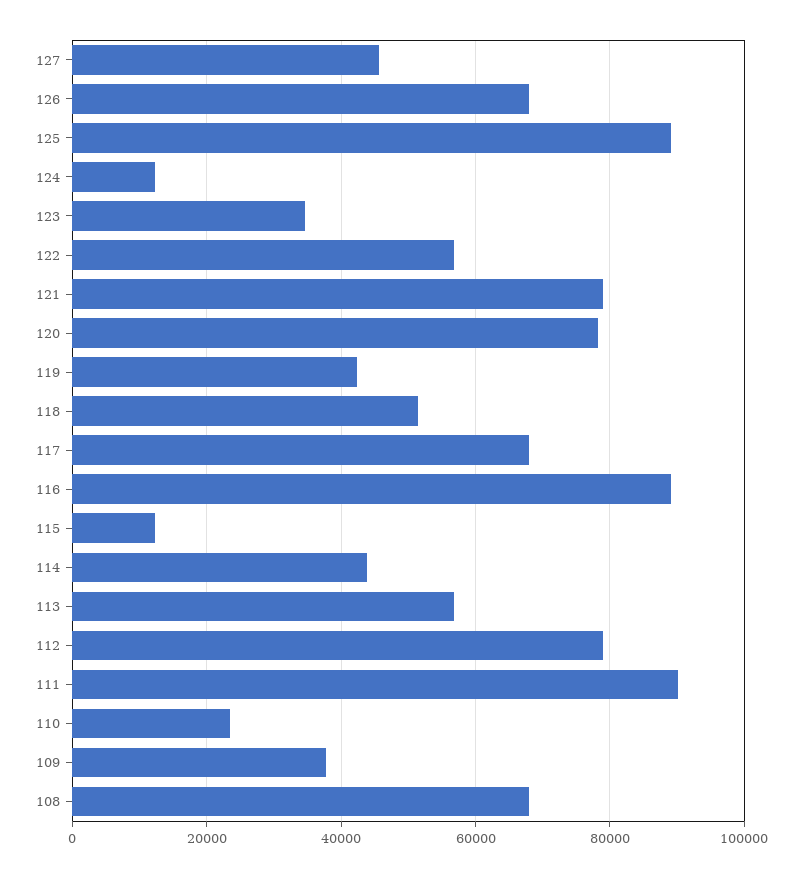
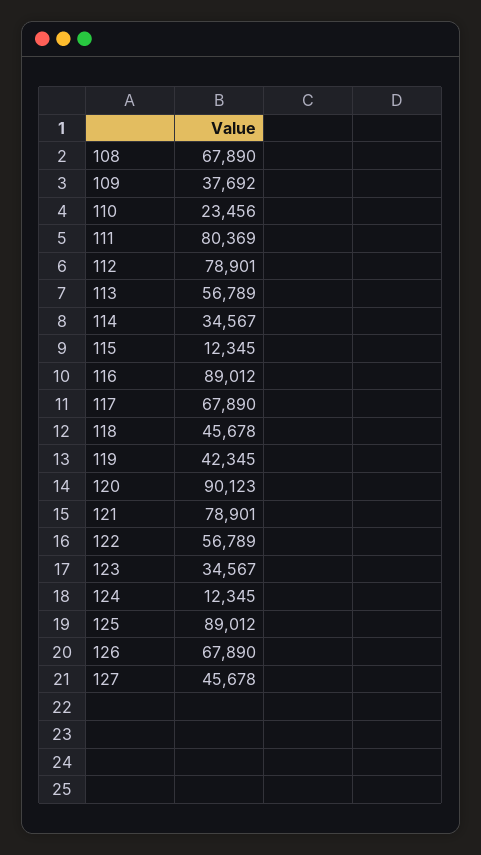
  {
    "127": 45678,
    "126": 67890,
    "125": 89012,
    "124": 12345,
    "123": 34567,
    "122": 56789,
    "121": 78901,
-   "120": 78000,
+   "120": 90123,
    "119": 42345,
-   "118": 52000,
+   "118": 45678,
    "117": 67890,
    "116": 89012,
    "115": 12345,
-   "114": 44000,
+   "114": 34567,
    "113": 56789,
    "112": 78901,
-   "111": 90000,
+   "111": 80369,
    "110": 23456,
    "109": 37692,
    "108": 67890
  }

